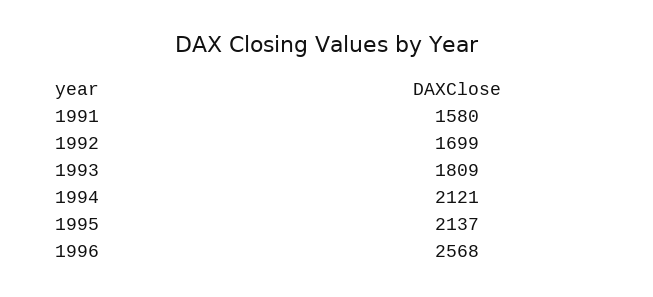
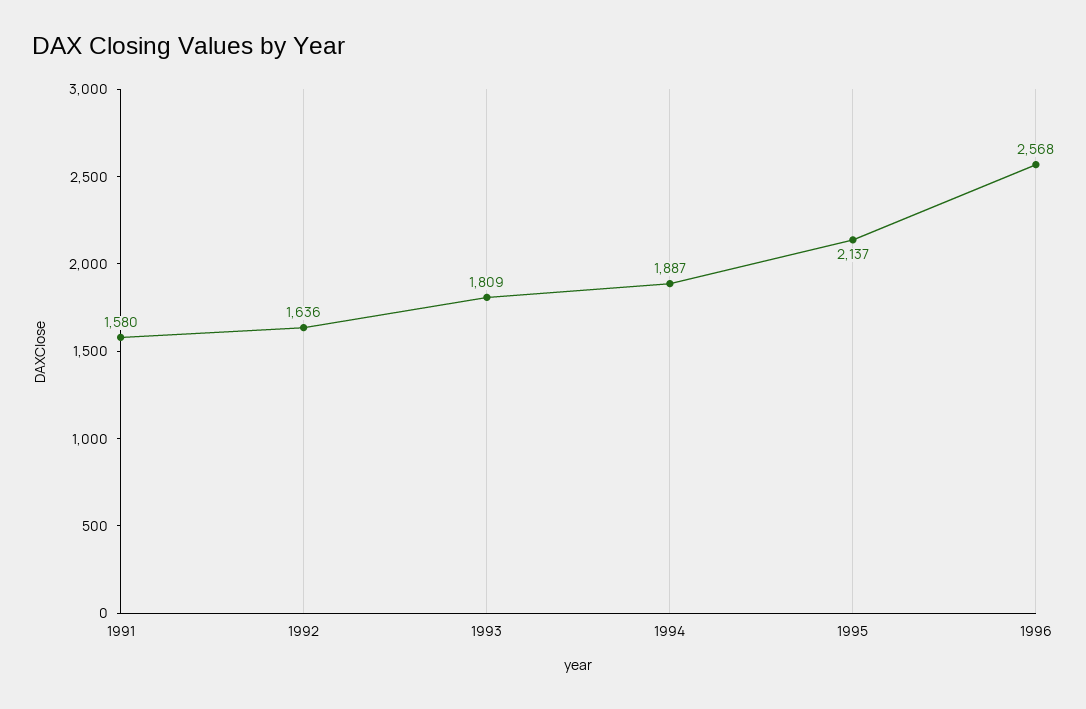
  {
    "1991": 1580,
-   "1992": 1699,
+   "1992": 1636,
    "1993": 1809,
-   "1994": 2121,
+   "1994": 1887,
    "1995": 2137,
    "1996": 2568
  }

